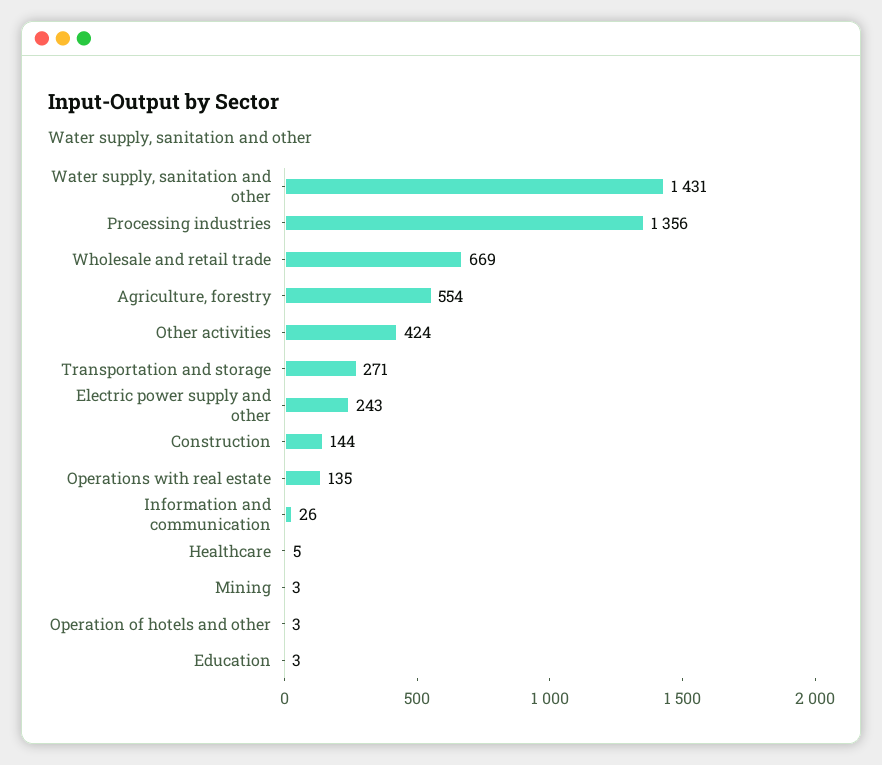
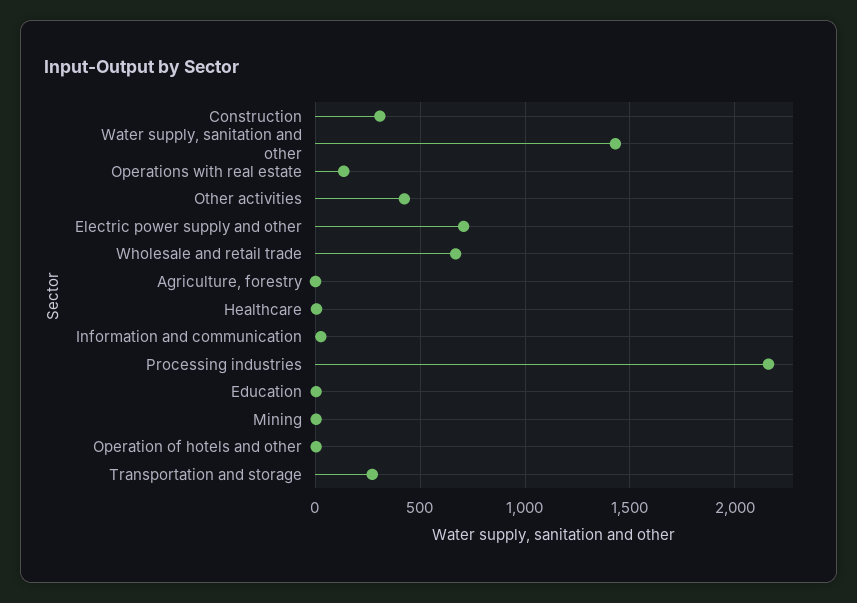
  {
    "Water supply, sanitation and other": 1431,
-   "Processing industries": 1356,
+   "Processing industries": 2150,
    "Wholesale and retail trade": 669,
-   "Agriculture, forestry": 554,
+   "Agriculture, forestry": 0,
    "Other activities": 424,
    "Transportation and storage": 271,
-   "Electric power supply and other": 243,
+   "Electric power supply and other": 700,
-   "Construction": 144,
+   "Construction": 300,
    "Operations with real estate": 135,
    "Information and communication": 26,
    "Healthcare": 5,
    "Mining": 3,
    "Operation of hotels and other": 3,
    "Education": 3
  }

